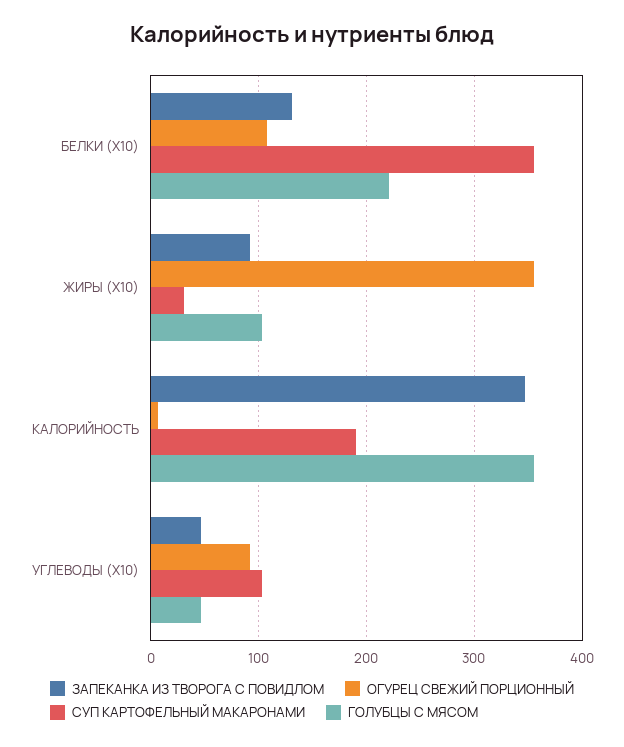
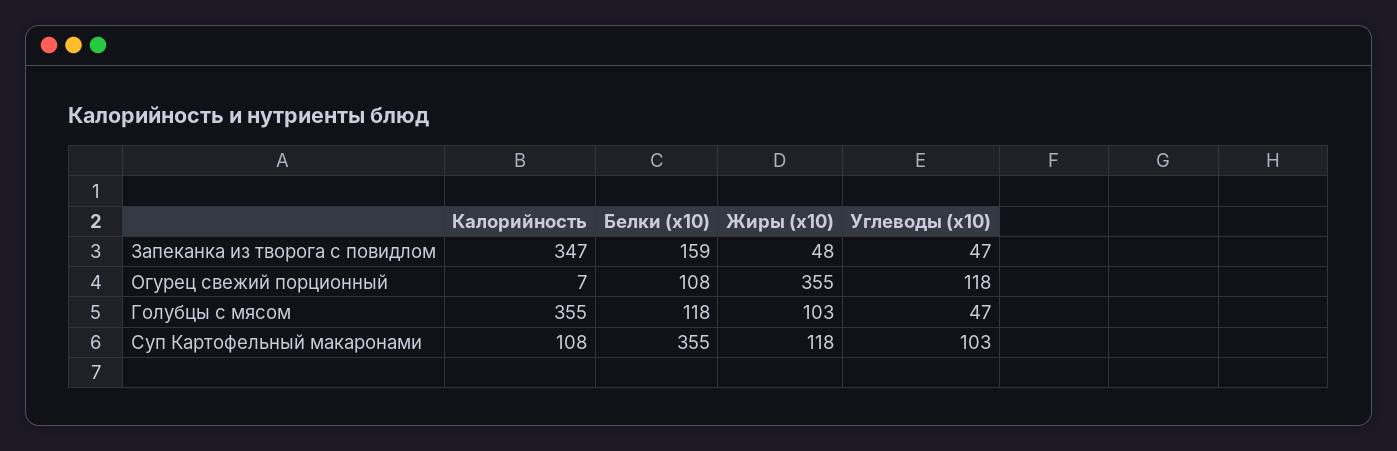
  {
    "ЗАПЕКАНКА ИЗ ТВОРОГА С ПОВИДЛОМ": {
-     "БЕЛКИ (X10)": 130,
+     "БЕЛКИ (X10)": 159,
-     "ЖИРЫ (X10)": 90,
+     "ЖИРЫ (X10)": 48,
      "КАЛОРИЙНОСТЬ": 347,
      "УГЛЕВОДЫ (X10)": 47
    },
    "ОГУРЕЦ СВЕЖИЙ ПОРЦИОННЫЙ": {
      "БЕЛКИ (X10)": 108,
      "ЖИРЫ (X10)": 355,
      "КАЛОРИЙНОСТЬ": 7,
-     "УГЛЕВОДЫ (X10)": 90
+     "УГЛЕВОДЫ (X10)": 118
    },
    "СУП КАРТОФЕЛЬНЫЙ МАКАРОНАМИ": {
      "БЕЛКИ (X10)": 355,
-     "ЖИРЫ (X10)": 30,
+     "ЖИРЫ (X10)": 118,
-     "КАЛОРИЙНОСТЬ": 190,
+     "КАЛОРИЙНОСТЬ": 108,
      "УГЛЕВОДЫ (X10)": 103
    },
    "ГОЛУБЦЫ С МЯСОМ": {
-     "БЕЛКИ (X10)": 220,
+     "БЕЛКИ (X10)": 118,
      "ЖИРЫ (X10)": 103,
      "КАЛОРИЙНОСТЬ": 355,
      "УГЛЕВОДЫ (X10)": 47
    }
  }

